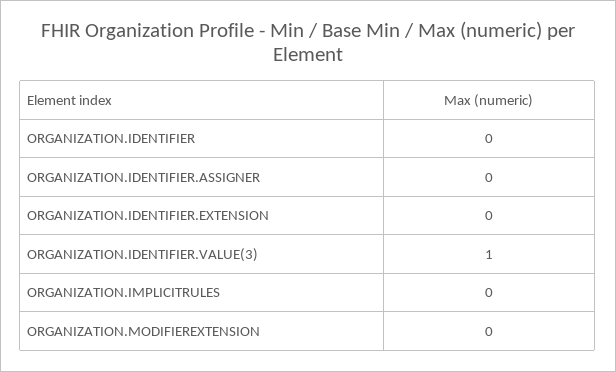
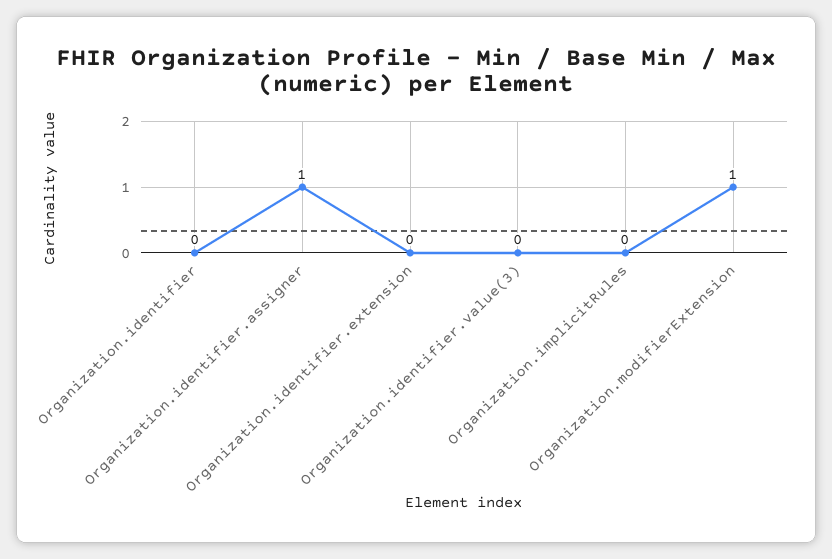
  {
    "ORGANIZATION.IDENTIFIER": 0,
-   "ORGANIZATION.IDENTIFIER.ASSIGNER": 0,
+   "ORGANIZATION.IDENTIFIER.ASSIGNER": 1,
    "ORGANIZATION.IDENTIFIER.EXTENSION": 0,
-   "ORGANIZATION.IDENTIFIER.VALUE(3)": 1,
+   "ORGANIZATION.IDENTIFIER.VALUE(3)": 0,
    "ORGANIZATION.IMPLICITRULES": 0,
-   "ORGANIZATION.MODIFIEREXTENSION": 0
+   "ORGANIZATION.MODIFIEREXTENSION": 1
  }

